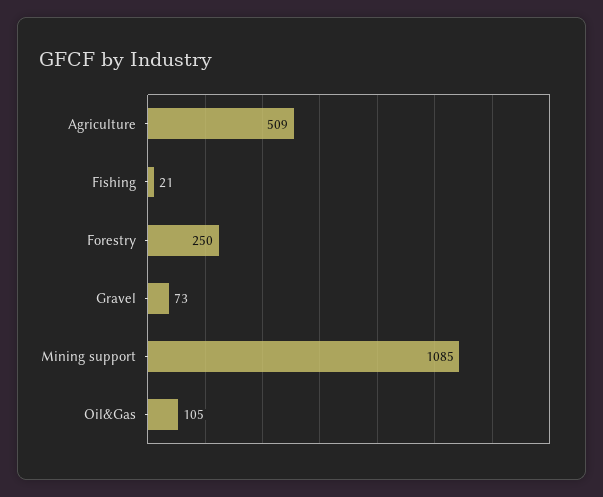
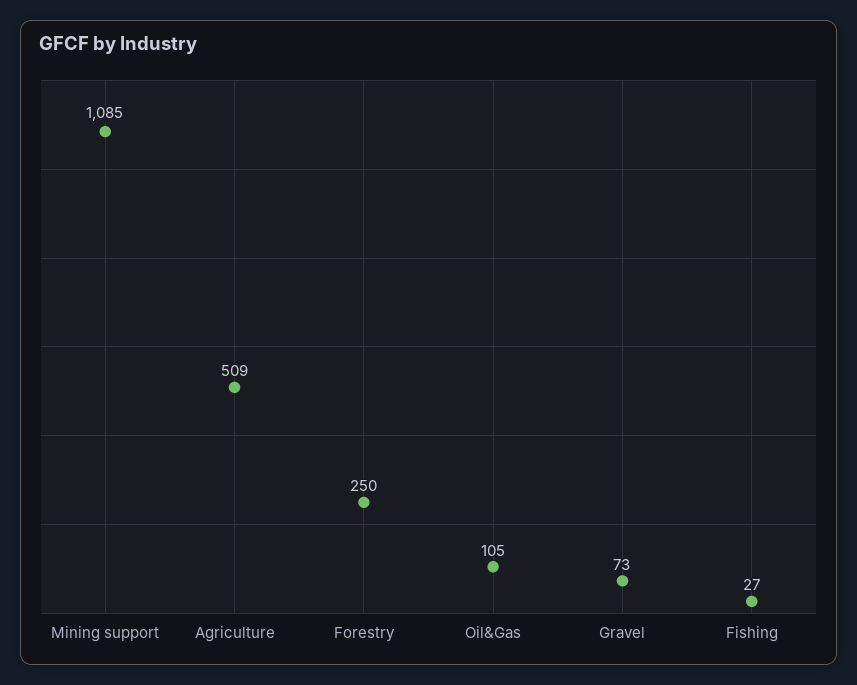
  {
    "Agriculture": 509,
-   "Fishing": 21,
+   "Fishing": 27,
    "Forestry": 250,
    "Gravel": 73,
    "Mining support": 1085,
    "Oil&Gas": 105
  }

